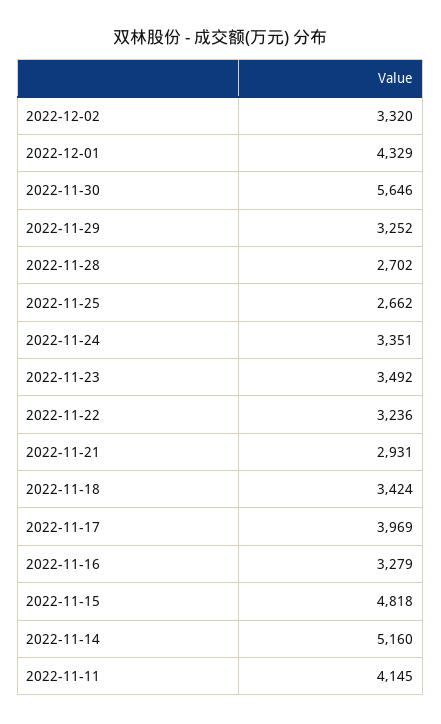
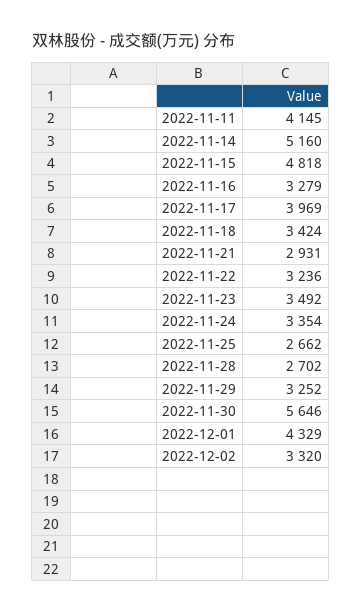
  {
    "2022-12-02": 3320,
    "2022-12-01": 4329,
    "2022-11-30": 5646,
    "2022-11-29": 3252,
    "2022-11-28": 2702,
    "2022-11-25": 2662,
-   "2022-11-24": 3351,
+   "2022-11-24": 3354,
    "2022-11-23": 3492,
    "2022-11-22": 3236,
    "2022-11-21": 2931,
    "2022-11-18": 3424,
    "2022-11-17": 3969,
    "2022-11-16": 3279,
    "2022-11-15": 4818,
    "2022-11-14": 5160,
    "2022-11-11": 4145
  }

